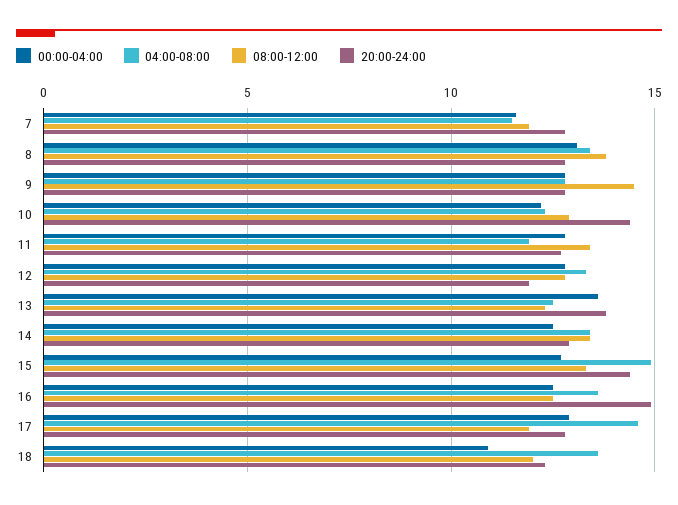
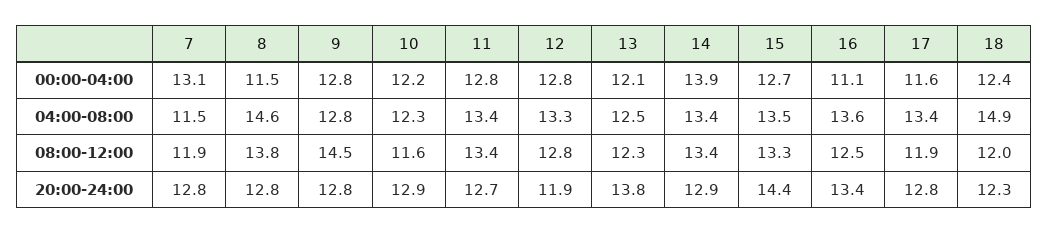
  {
    "00:00-04:00": {
-     "7": 11.5,
+     "7": 13.1,
-     "8": 13,
+     "8": 11.5,
      "9": 12.8,
      "10": 12.2,
      "11": 12.8,
      "12": 12.8,
-     "13": 13.5,
+     "13": 12.1,
-     "14": 12.5,
+     "14": 13.9,
      "15": 12.7,
-     "16": 12.5,
+     "16": 11.1,
-     "17": 13,
+     "17": 11.6,
-     "18": 11
+     "18": 12.4
    },
    "04:00-08:00": {
      "7": 11.5,
-     "8": 13.5,
+     "8": 14.6,
      "9": 12.8,
      "10": 12.3,
-     "11": 12,
+     "11": 13.4,
      "12": 13.3,
      "13": 12.5,
      "14": 13.4,
-     "15": 15,
+     "15": 13.5,
      "16": 13.6,
-     "17": 14.5,
+     "17": 13.4,
-     "18": 13.5
+     "18": 14.9
    },
    "08:00-12:00": {
      "7": 11.9,
      "8": 13.8,
      "9": 14.5,
-     "10": 13,
+     "10": 11.6,
      "11": 13.4,
      "12": 12.8,
      "13": 12.3,
      "14": 13.4,
      "15": 13.3,
      "16": 12.5,
      "17": 11.9,
      "18": 12
    },
    "20:00-24:00": {
      "7": 12.8,
      "8": 12.8,
      "9": 12.8,
-     "10": 14.5,
+     "10": 12.9,
      "11": 12.7,
      "12": 11.9,
      "13": 13.8,
      "14": 12.9,
      "15": 14.4,
-     "16": 15,
+     "16": 13.4,
      "17": 12.8,
      "18": 12.3
    }
  }

